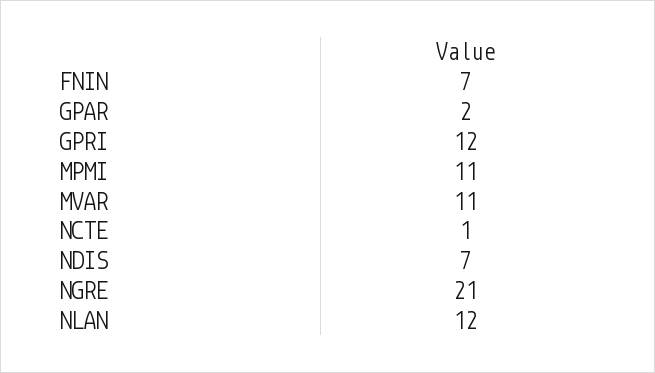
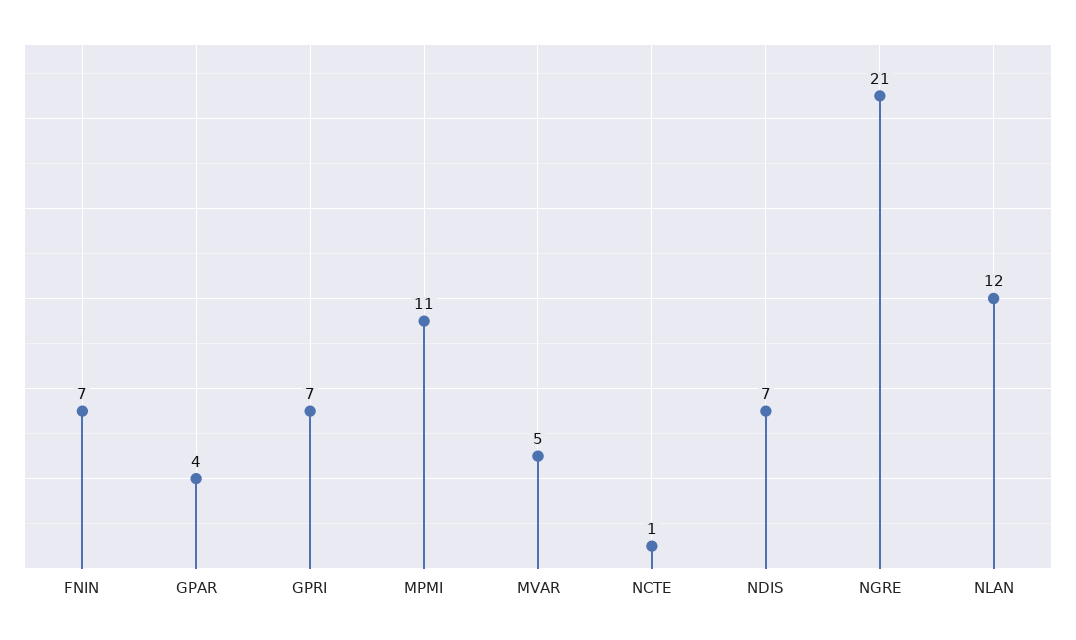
  {
    "FNIN": 7,
-   "GPAR": 2,
+   "GPAR": 4,
-   "GPRI": 12,
+   "GPRI": 7,
    "MPMI": 11,
-   "MVAR": 11,
+   "MVAR": 5,
    "NCTE": 1,
    "NDIS": 7,
    "NGRE": 21,
    "NLAN": 12
  }

